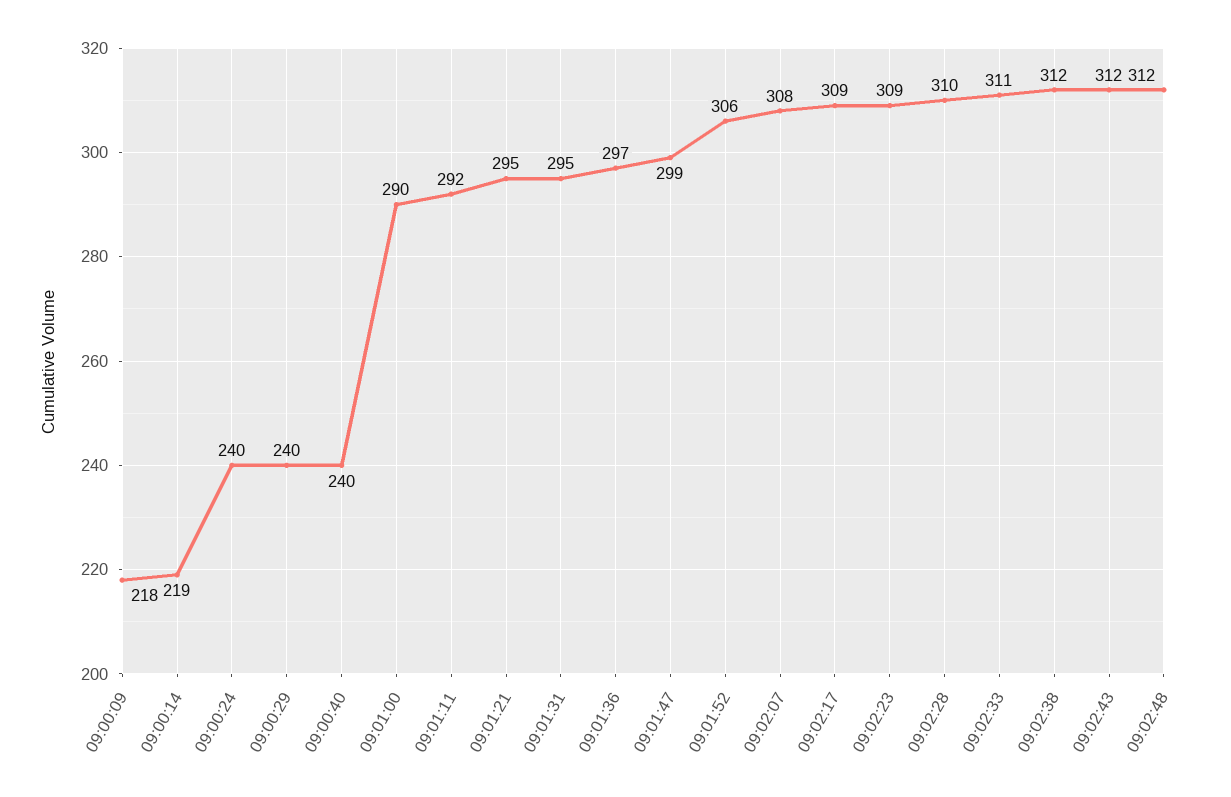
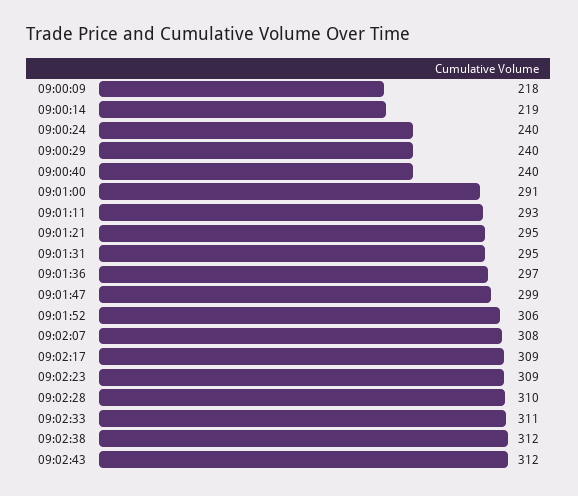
  {
    "09:00:09": 218,
    "09:00:14": 219,
    "09:00:24": 240,
    "09:00:29": 240,
    "09:00:40": 240,
-   "09:01:00": 290,
+   "09:01:00": 291,
-   "09:01:11": 292,
+   "09:01:11": 293,
    "09:01:21": 295,
    "09:01:31": 295,
    "09:01:36": 297,
    "09:01:47": 299,
    "09:01:52": 306,
    "09:02:07": 308,
    "09:02:17": 309,
    "09:02:23": 309,
    "09:02:28": 310,
    "09:02:33": 311,
    "09:02:38": 312,
-   "09:02:43": 312,
+   "09:02:43": 312
-   "09:02:48": 312
  }

